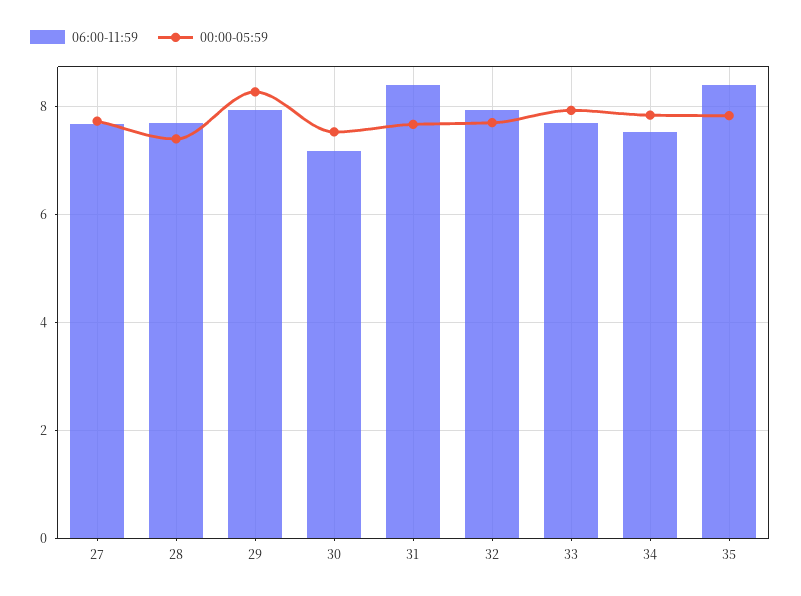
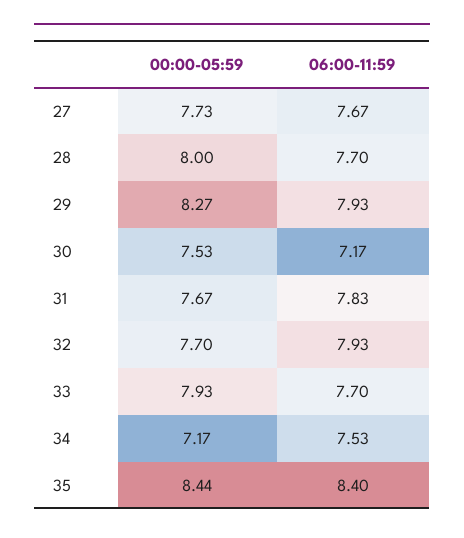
  {
    "06:00-11:59": {
      "27": 7.67,
      "28": 7.7,
      "29": 7.93,
      "30": 7.17,
-     "31": 8.4,
+     "31": 7.83,
      "32": 7.93,
      "33": 7.7,
      "34": 7.53,
      "35": 8.4
    },
    "00:00-05:59": {
      "27": 7.73,
-     "28": 7.4,
+     "28": 8,
      "29": 8.27,
      "30": 7.53,
      "31": 7.67,
      "32": 7.7,
      "33": 7.93,
-     "34": 7.8,
+     "34": 7.17,
-     "35": 7.8
+     "35": 8.44
    }
  }

